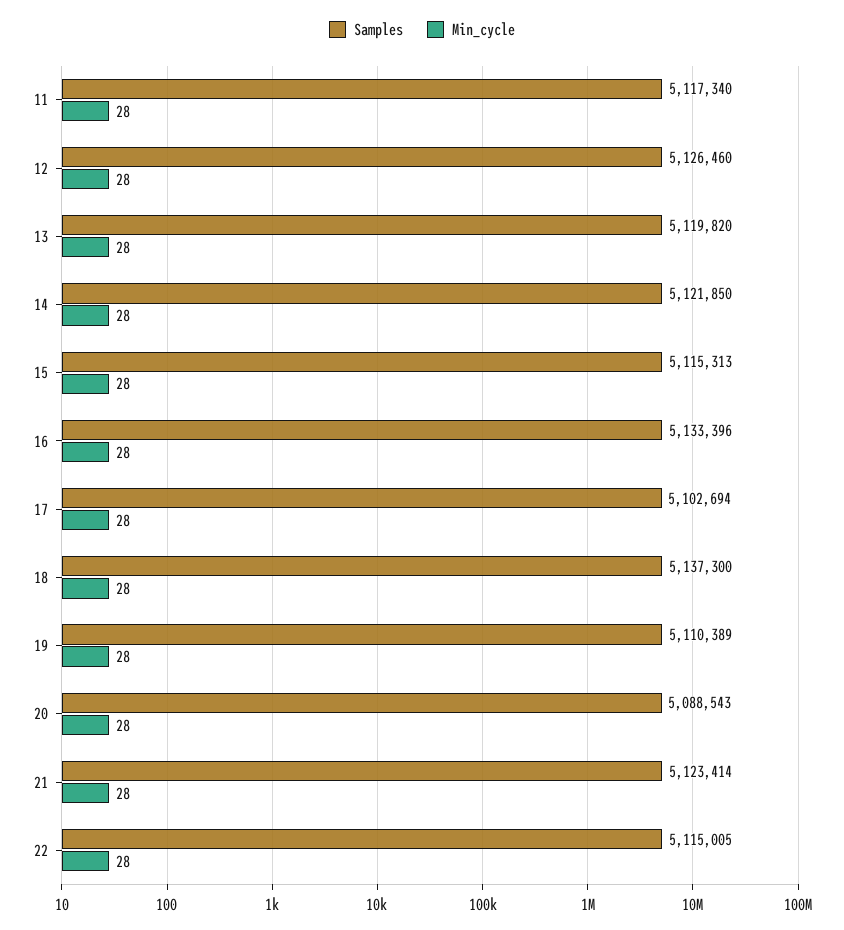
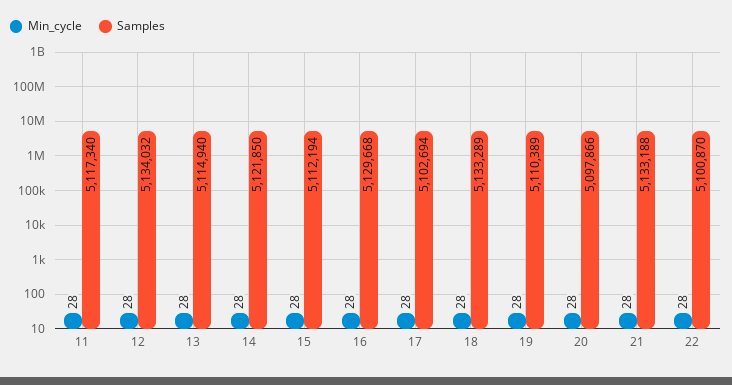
  {
    "Samples": {
      "11": 5117340,
-     "12": 5126460,
+     "12": 5134032,
-     "13": 5119820,
+     "13": 5114940,
      "14": 5121850,
-     "15": 5115313,
+     "15": 5112194,
-     "16": 5133396,
+     "16": 5129668,
      "17": 5102694,
-     "18": 5137300,
+     "18": 5133289,
      "19": 5110389,
-     "20": 5088543,
+     "20": 5097866,
-     "21": 5123414,
+     "21": 5133188,
-     "22": 5115005
+     "22": 5100870
    },
    "Min_cycle": {
      "11": 28,
      "12": 28,
      "13": 28,
      "14": 28,
      "15": 28,
      "16": 28,
      "17": 28,
      "18": 28,
      "19": 28,
      "20": 28,
      "21": 28,
      "22": 28
    }
  }

